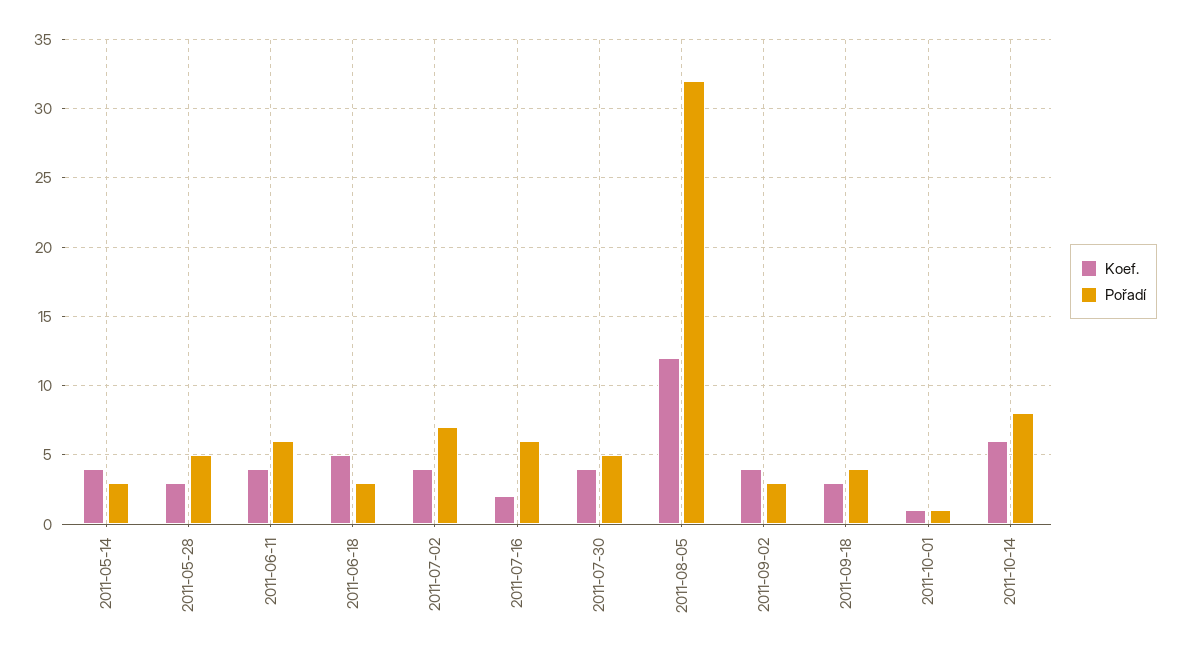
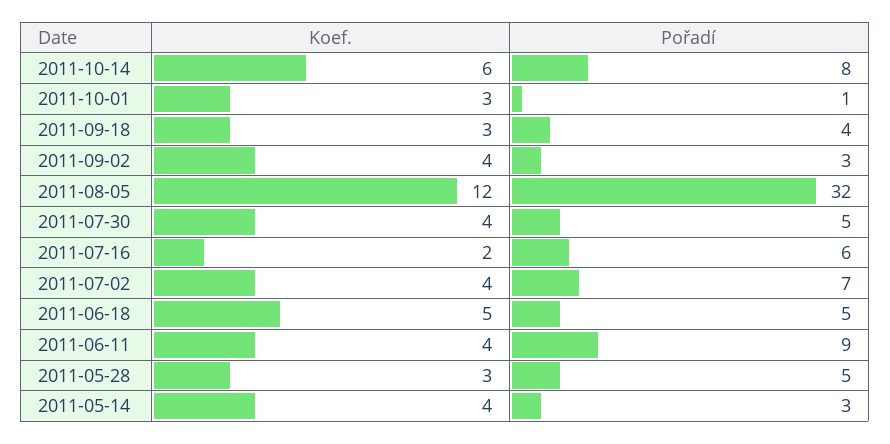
  {
    "Koef.": {
      "2011-05-14": 4,
      "2011-05-28": 3,
      "2011-06-11": 4,
      "2011-06-18": 5,
      "2011-07-02": 4,
      "2011-07-16": 2,
      "2011-07-30": 4,
      "2011-08-05": 12,
      "2011-09-02": 4,
      "2011-09-18": 3,
-     "2011-10-01": 1,
+     "2011-10-01": 3,
      "2011-10-14": 6
    },
    "Pořadí": {
      "2011-05-14": 3,
      "2011-05-28": 5,
-     "2011-06-11": 6,
+     "2011-06-11": 9,
-     "2011-06-18": 3,
+     "2011-06-18": 5,
      "2011-07-02": 7,
      "2011-07-16": 6,
      "2011-07-30": 5,
      "2011-08-05": 32,
      "2011-09-02": 3,
      "2011-09-18": 4,
      "2011-10-01": 1,
      "2011-10-14": 8
    }
  }

